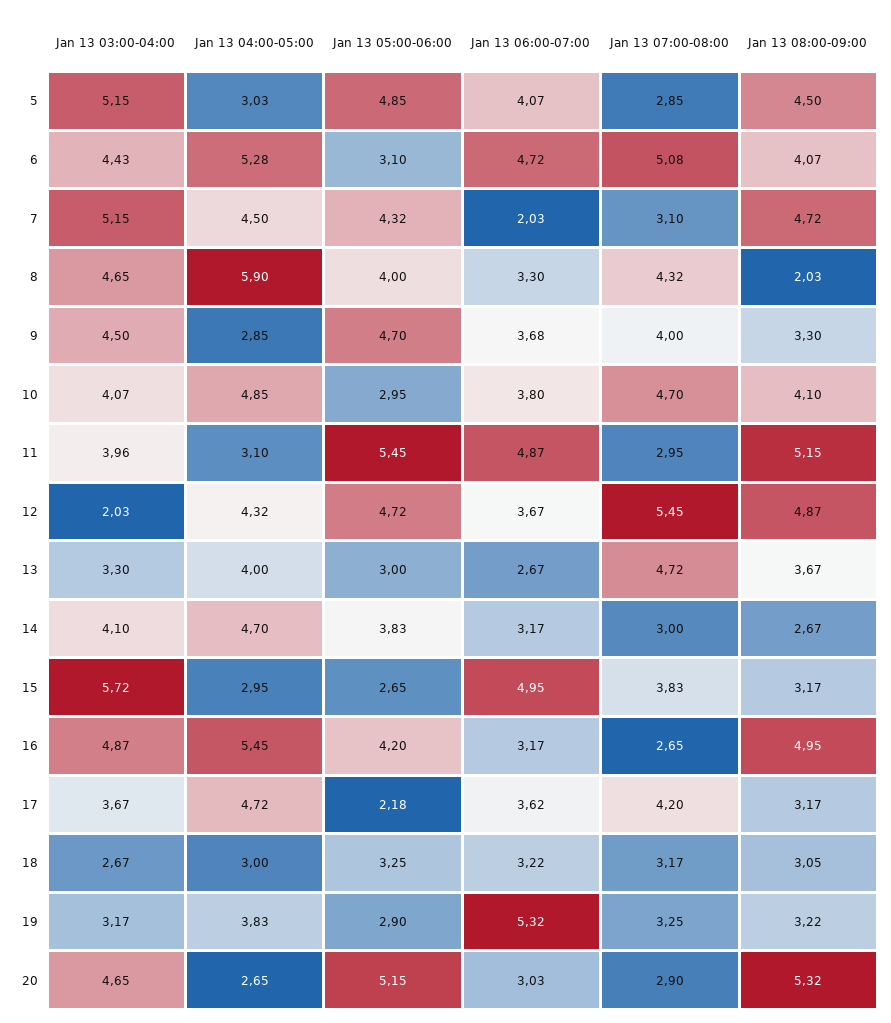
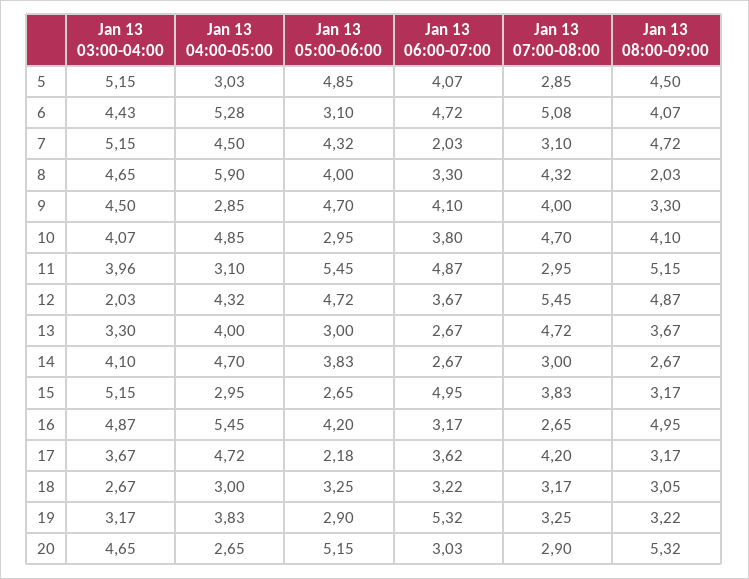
  {
    "Jan 13 03:00-04:00": {
      "5": 5.15,
      "6": 4.43,
      "7": 5.15,
      "8": 4.65,
      "9": 4.5,
      "10": 4.07,
      "11": 3.96,
      "12": 2.03,
      "13": 3.3,
      "14": 4.1,
-     "15": 5.72,
+     "15": 5.15,
      "16": 4.87,
      "17": 3.67,
      "18": 2.67,
      "19": 3.17,
      "20": 4.65
    },
    "Jan 13 04:00-05:00": {
      "5": 3.03,
      "6": 5.28,
      "7": 4.5,
      "8": 5.9,
      "9": 2.85,
      "10": 4.85,
      "11": 3.1,
      "12": 4.32,
      "13": 4,
      "14": 4.7,
      "15": 2.95,
      "16": 5.45,
      "17": 4.72,
      "18": 3,
      "19": 3.83,
      "20": 2.65
    },
    "Jan 13 05:00-06:00": {
      "5": 4.85,
      "6": 3.1,
      "7": 4.32,
      "8": 4,
      "9": 4.7,
      "10": 2.95,
      "11": 5.45,
      "12": 4.72,
      "13": 3,
      "14": 3.83,
      "15": 2.65,
      "16": 4.2,
      "17": 2.18,
      "18": 3.25,
      "19": 2.9,
      "20": 5.15
    },
    "Jan 13 06:00-07:00": {
      "5": 4.07,
      "6": 4.72,
      "7": 2.03,
      "8": 3.3,
-     "9": 3.68,
+     "9": 4.1,
      "10": 3.8,
      "11": 4.87,
      "12": 3.67,
      "13": 2.67,
-     "14": 3.17,
+     "14": 2.67,
      "15": 4.95,
      "16": 3.17,
      "17": 3.62,
      "18": 3.22,
      "19": 5.32,
      "20": 3.03
    },
    "Jan 13 07:00-08:00": {
      "5": 2.85,
      "6": 5.08,
      "7": 3.1,
      "8": 4.32,
      "9": 4,
      "10": 4.7,
      "11": 2.95,
      "12": 5.45,
      "13": 4.72,
      "14": 3,
      "15": 3.83,
      "16": 2.65,
      "17": 4.2,
      "18": 3.17,
      "19": 3.25,
      "20": 2.9
    },
    "Jan 13 08:00-09:00": {
      "5": 4.5,
      "6": 4.07,
      "7": 4.72,
      "8": 2.03,
      "9": 3.3,
      "10": 4.1,
      "11": 5.15,
      "12": 4.87,
      "13": 3.67,
      "14": 2.67,
      "15": 3.17,
      "16": 4.95,
      "17": 3.17,
      "18": 3.05,
      "19": 3.22,
      "20": 5.32
    }
  }

